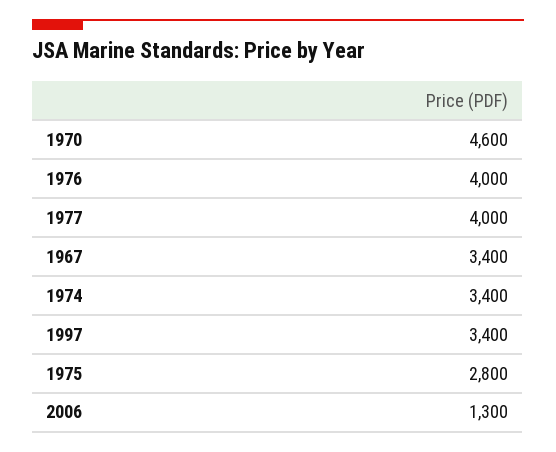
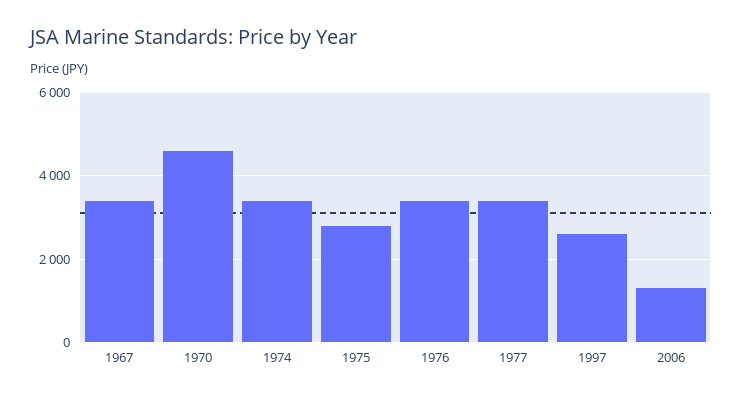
  {
    "1970": 4600,
-   "1976": 4000,
+   "1976": 3400,
-   "1977": 4000,
+   "1977": 3400,
    "1967": 3400,
    "1974": 3400,
-   "1997": 3400,
+   "1997": 2600,
    "1975": 2800,
    "2006": 1300
  }

